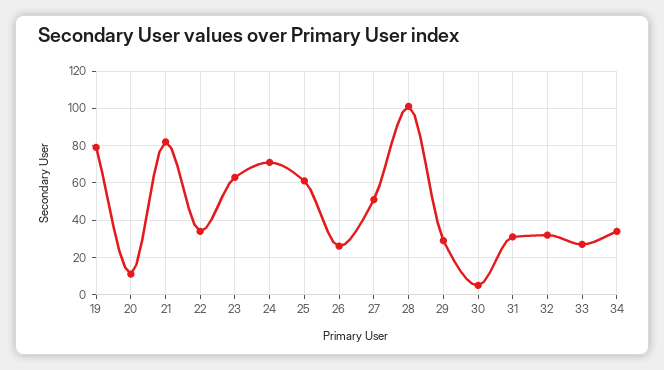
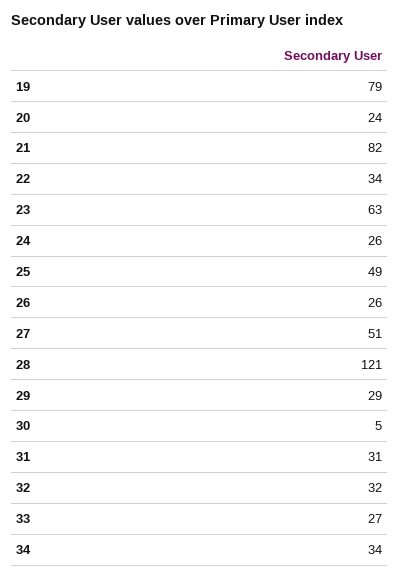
  {
    "19": 79,
-   "20": 10,
+   "20": 24,
    "21": 82,
    "22": 34,
    "23": 63,
-   "24": 70,
+   "24": 26,
-   "25": 60,
+   "25": 49,
    "26": 26,
    "27": 51,
-   "28": 100,
+   "28": 121,
    "29": 29,
    "30": 5,
    "31": 31,
    "32": 32,
    "33": 27,
    "34": 34
  }

